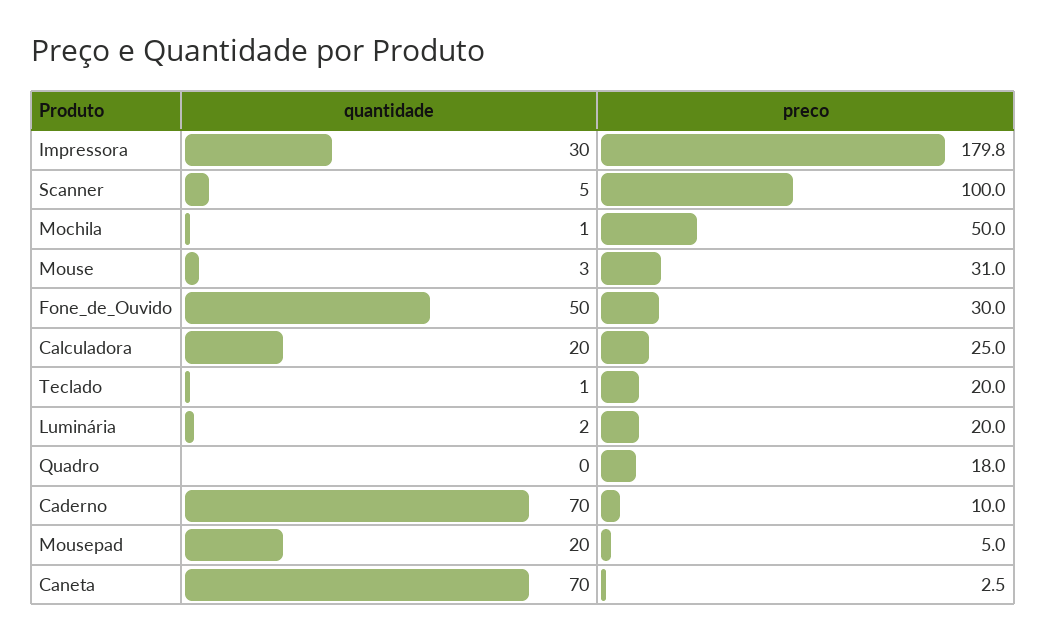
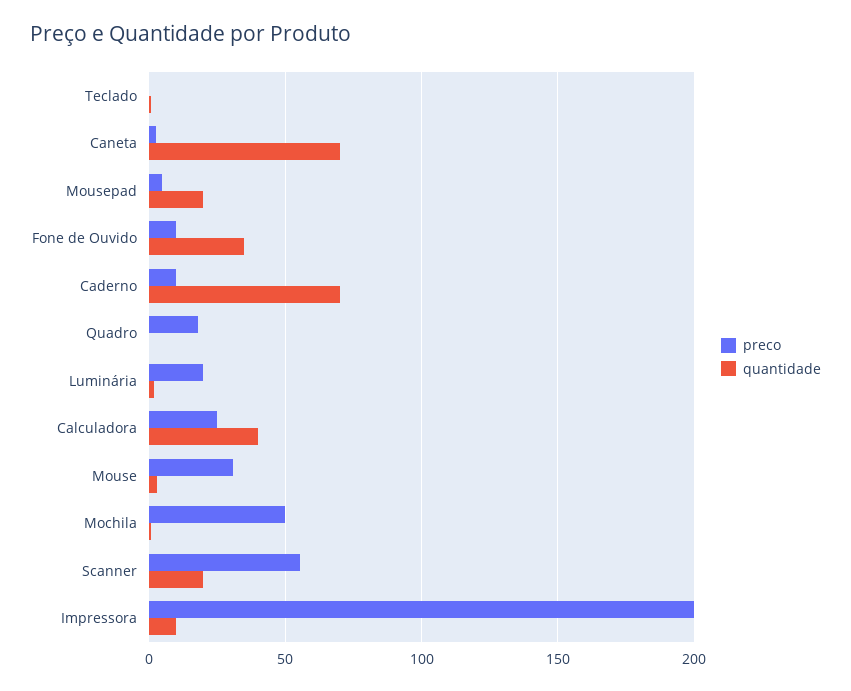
  {
    "quantidade": {
-     "Impressora": 30,
+     "Impressora": 10,
-     "Scanner": 5,
+     "Scanner": 20,
      "Mochila": 1,
      "Mouse": 3,
-     "Fone_de_Ouvido": 50,
+     "Fone_de_Ouvido": 35,
-     "Calculadora": 20,
+     "Calculadora": 40,
      "Teclado": 1,
      "Luminária": 2,
      "Quadro": 0,
      "Caderno": 70,
      "Mousepad": 20,
      "Caneta": 70
    },
    "preco": {
-     "Impressora": 179.8,
+     "Impressora": 200,
-     "Scanner": 100,
+     "Scanner": 55,
      "Mochila": 50,
      "Mouse": 31,
-     "Fone_de_Ouvido": 30,
+     "Fone_de_Ouvido": 10,
      "Calculadora": 25,
-     "Teclado": 20,
+     "Teclado": 0,
      "Luminária": 20,
      "Quadro": 18,
      "Caderno": 10,
      "Mousepad": 5,
      "Caneta": 2.5
    }
  }

